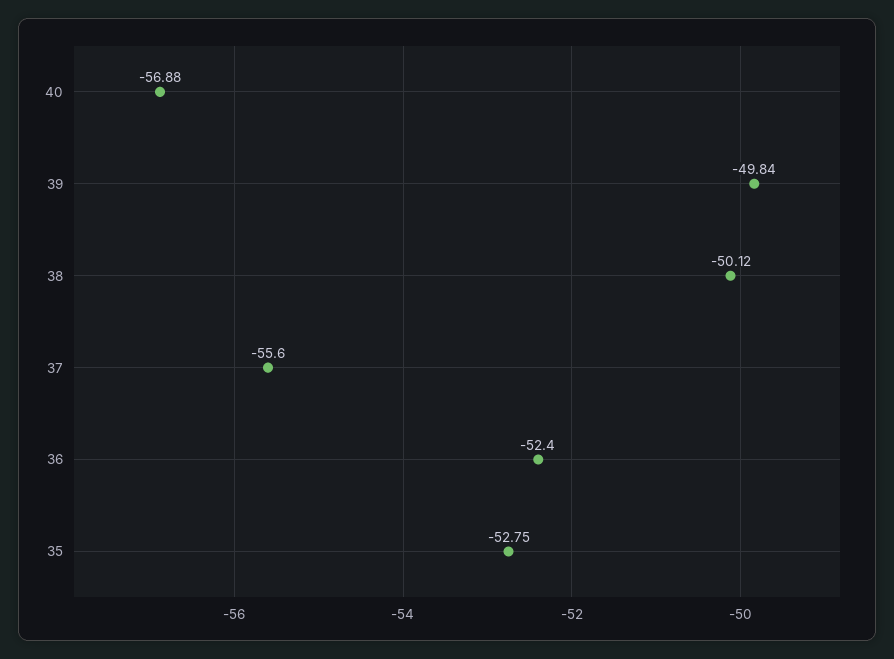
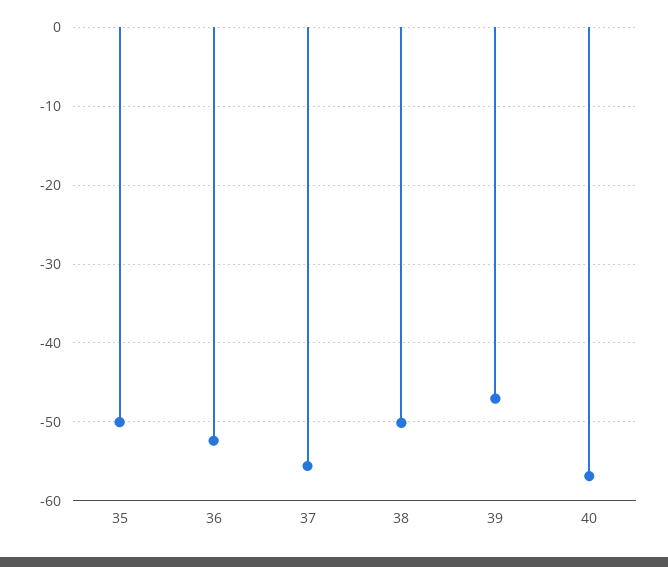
  {
    "40": -56.88,
-   "39": -49.84,
+   "39": -47,
    "38": -50.12,
    "37": -55.6,
    "36": -52.4,
-   "35": -52.75
+   "35": -50
  }

